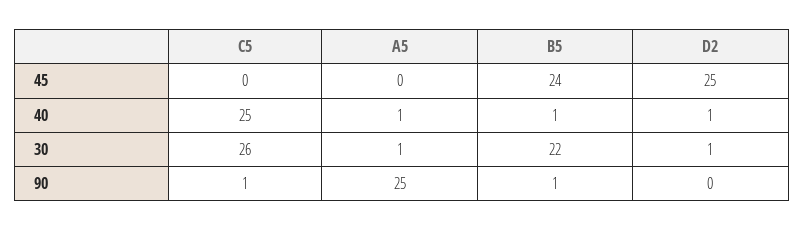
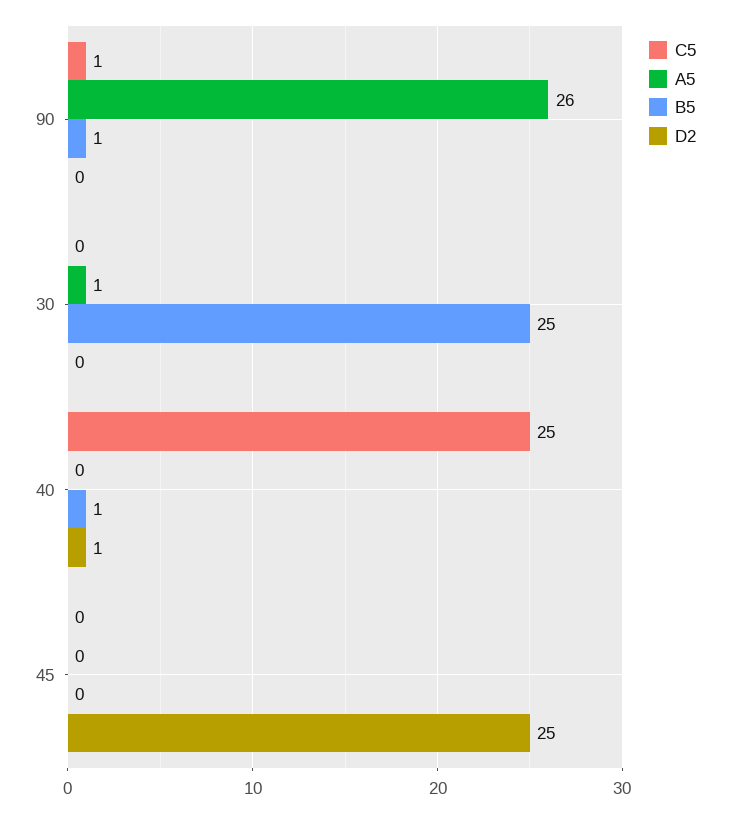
  {
    "C5": {
      "45": 0,
      "40": 25,
-     "30": 26,
+     "30": 0,
      "90": 1
    },
    "A5": {
      "45": 0,
-     "40": 1,
+     "40": 0,
      "30": 1,
-     "90": 25
+     "90": 26
    },
    "B5": {
-     "45": 24,
+     "45": 0,
      "40": 1,
-     "30": 22,
+     "30": 25,
      "90": 1
    },
    "D2": {
      "45": 25,
      "40": 1,
-     "30": 1,
+     "30": 0,
      "90": 0
    }
  }

